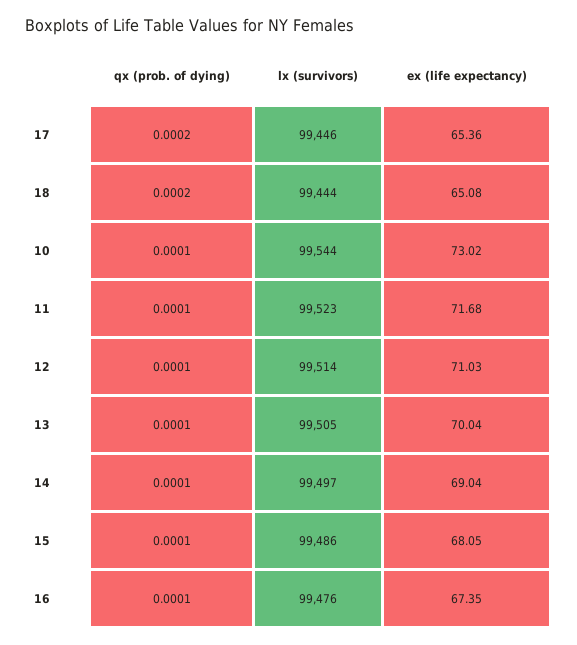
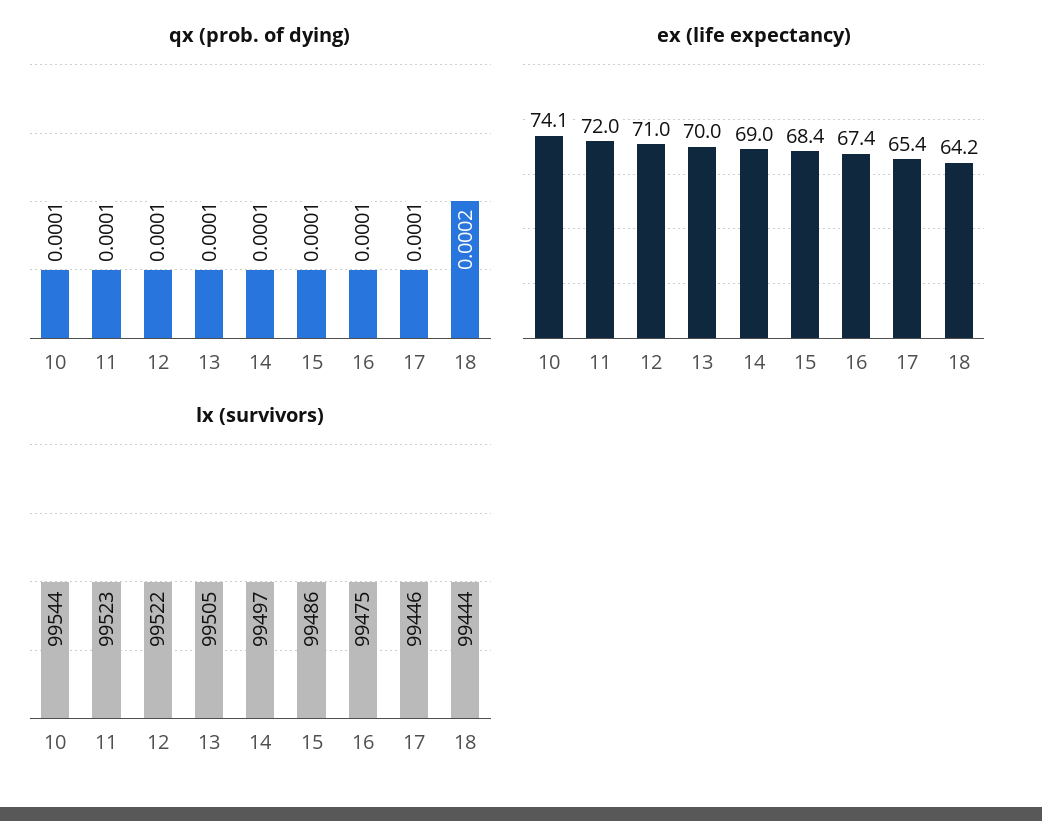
  {
    "qx (prob. of dying)": {
-     "17": 0.0002,
+     "17": 0.0001,
      "18": 0.0002,
      "10": 0.0001,
      "11": 0.0001,
      "12": 0.0001,
      "13": 0.0001,
      "14": 0.0001,
      "15": 0.0001,
      "16": 0.0001
    },
    "lx (survivors)": {
      "17": 99446,
      "18": 99444,
      "10": 99544,
      "11": 99523,
-     "12": 99514,
+     "12": 99522,
      "13": 99505,
      "14": 99497,
      "15": 99486,
-     "16": 99476
+     "16": 99475
    },
    "ex (life expectancy)": {
      "17": 65.36,
-     "18": 65.08,
+     "18": 64.2,
-     "10": 73.02,
+     "10": 74.1,
-     "11": 71.68,
+     "11": 72,
      "12": 71.03,
      "13": 70.04,
      "14": 69.04,
-     "15": 68.05,
+     "15": 68.4,
      "16": 67.35
    }
  }

